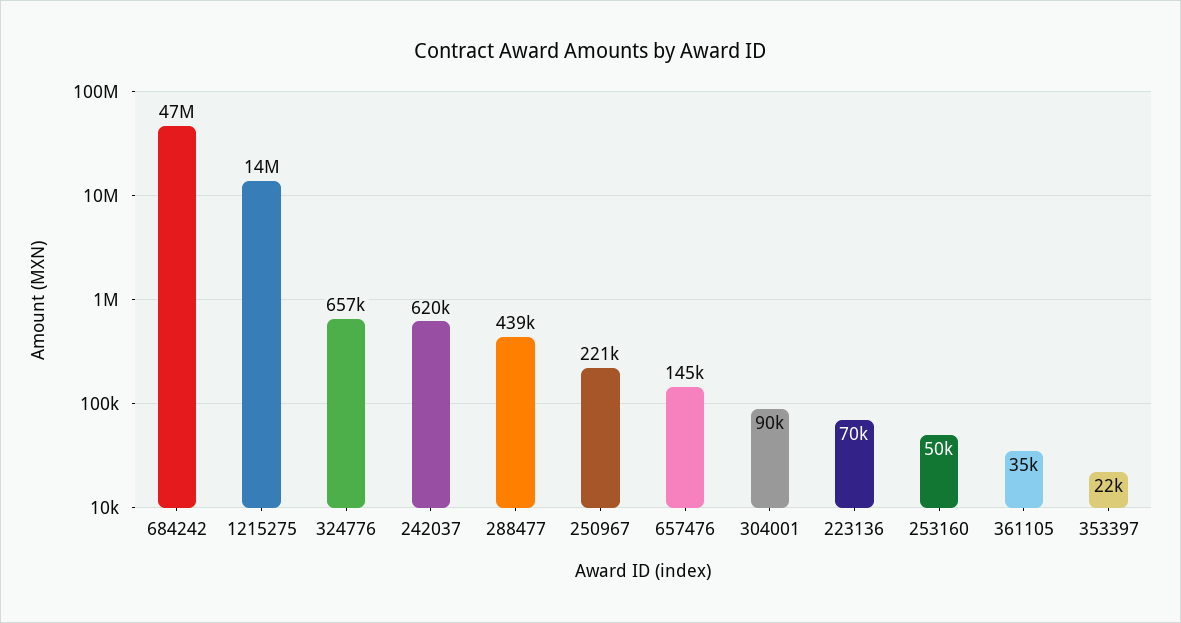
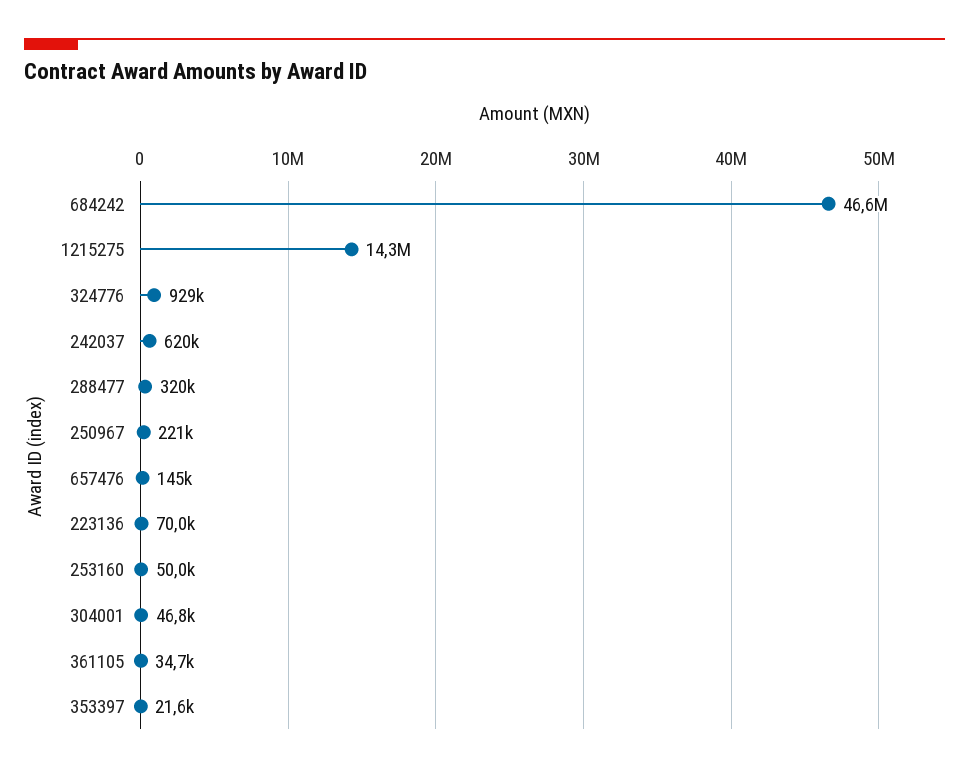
  {
    "684242": 46600000,
    "1215275": 14300000,
-   "324776": 657000,
+   "324776": 929000,
    "242037": 620000,
-   "288477": 439000,
+   "288477": 320000,
    "250967": 221000,
    "657476": 145000,
-   "304001": 90000,
+   "304001": 46800,
    "223136": 70000,
    "253160": 50000,
    "361105": 34700,
    "353397": 21600
  }

